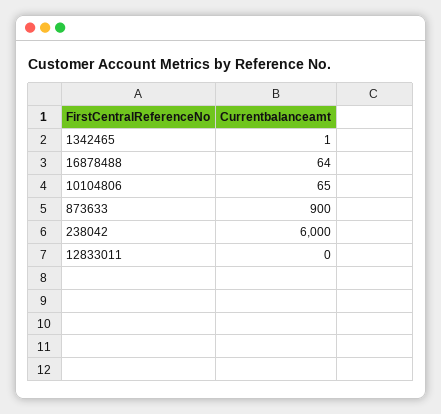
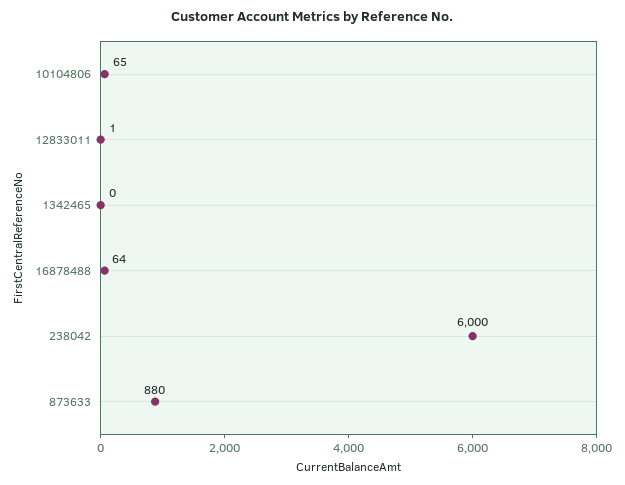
  {
-   "1342465": 1,
+   "1342465": 0,
    "16878488": 64,
    "10104806": 65,
-   "873633": 900,
+   "873633": 880,
    "238042": 6000,
-   "12833011": 0
+   "12833011": 1
  }

